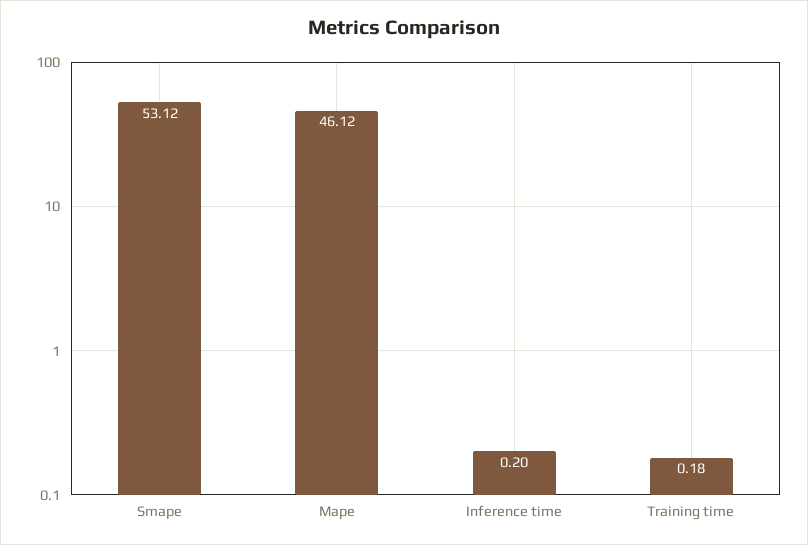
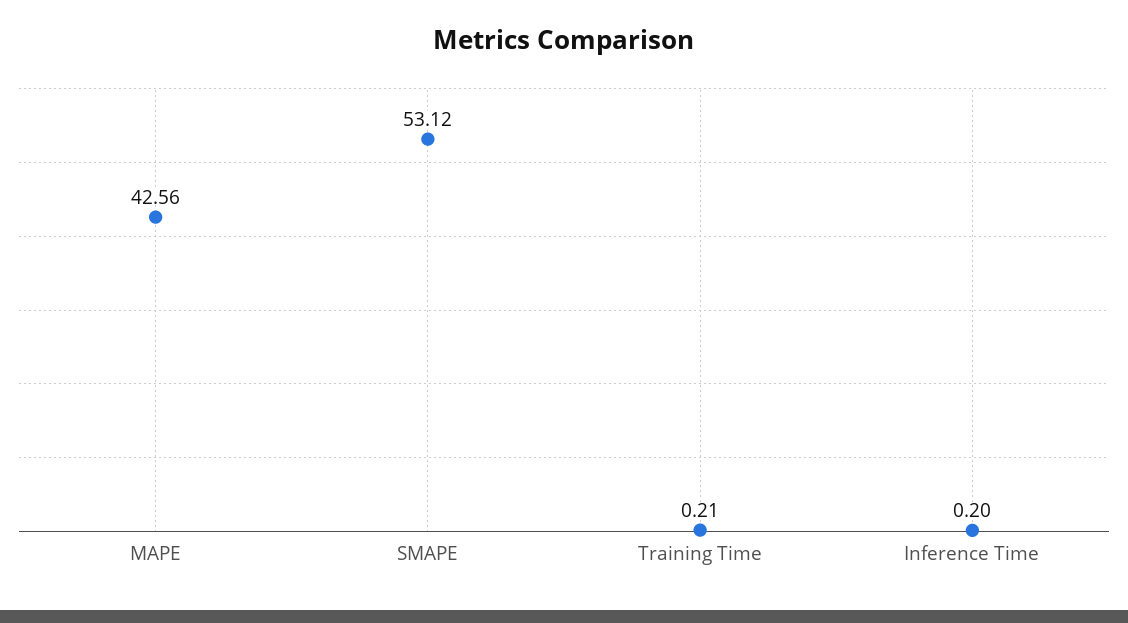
  {
    "Smape": 53.12,
-   "Mape": 46.12,
+   "Mape": 42.56,
    "Inference time": 0.2,
-   "Training time": 0.18
+   "Training time": 0.21
  }

